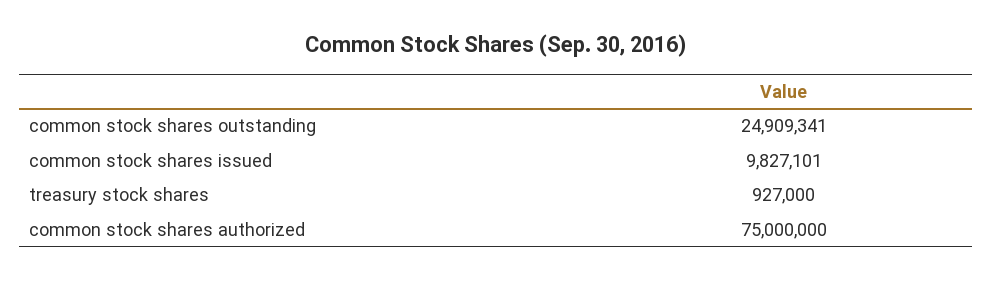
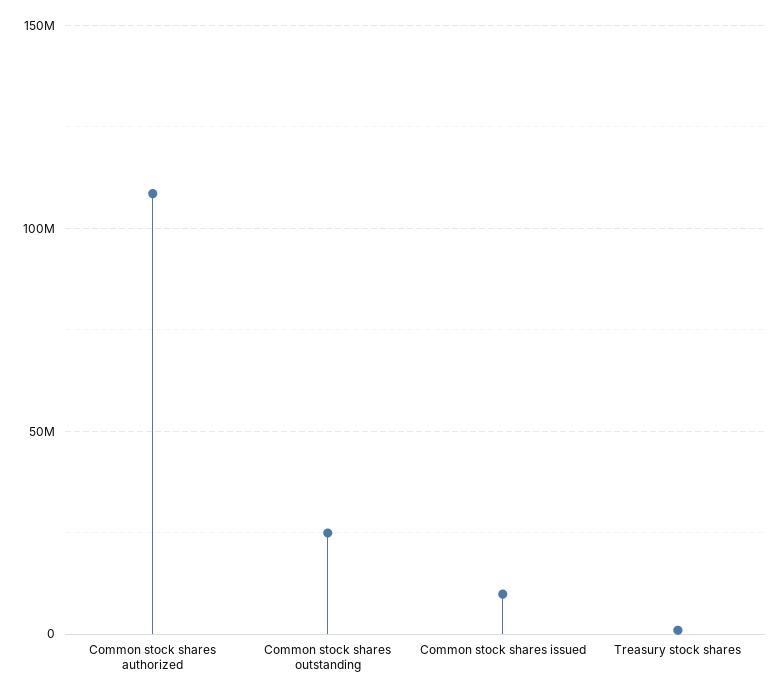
  {
    "common stock shares outstanding": 24909341,
    "common stock shares issued": 9827101,
    "treasury stock shares": 927000,
-   "common stock shares authorized": 75000000
+   "common stock shares authorized": 110000000
  }

